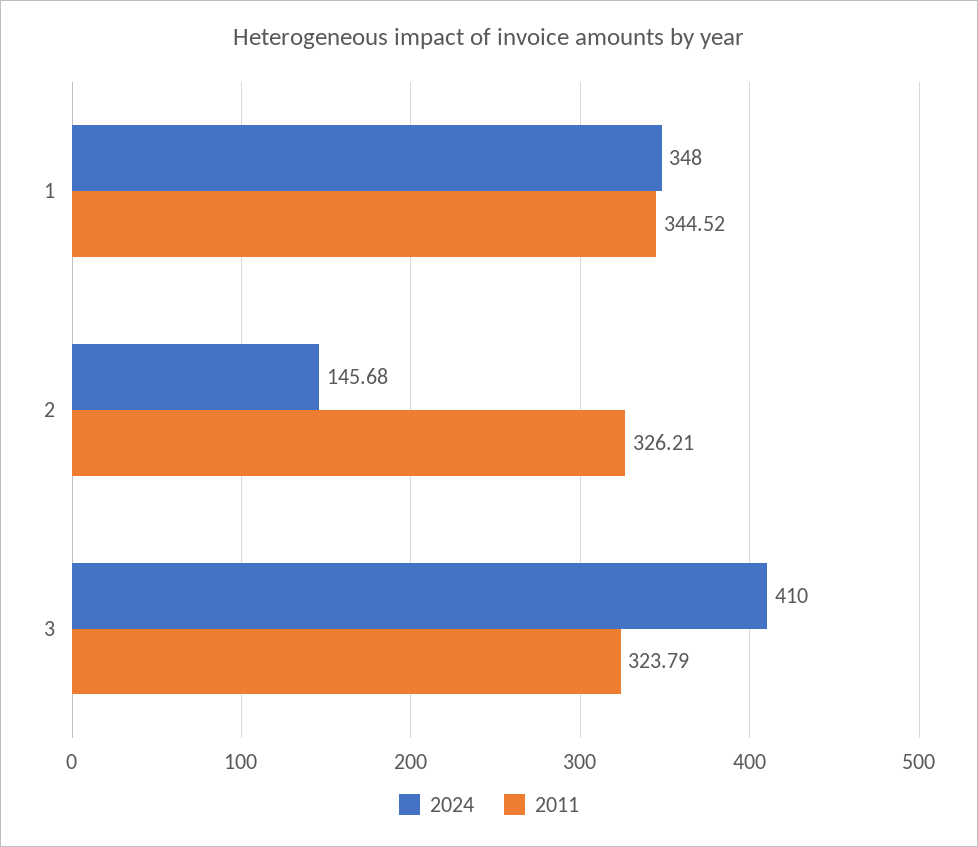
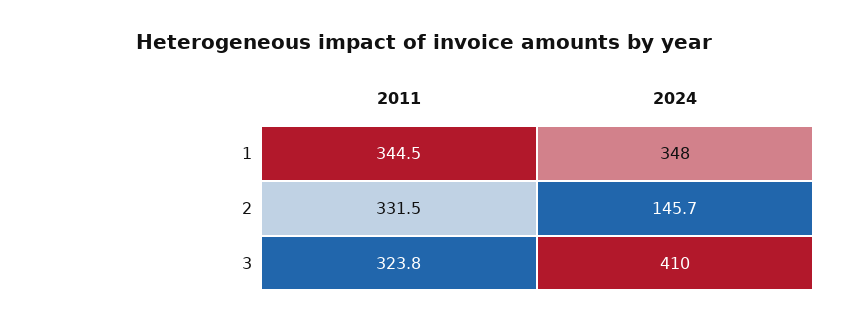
  {
    "2024": {
      "1": 348,
      "2": 145.68,
      "3": 410
    },
    "2011": {
      "1": 344.52,
-     "2": 326.21,
+     "2": 331.5,
      "3": 323.79
    }
  }

